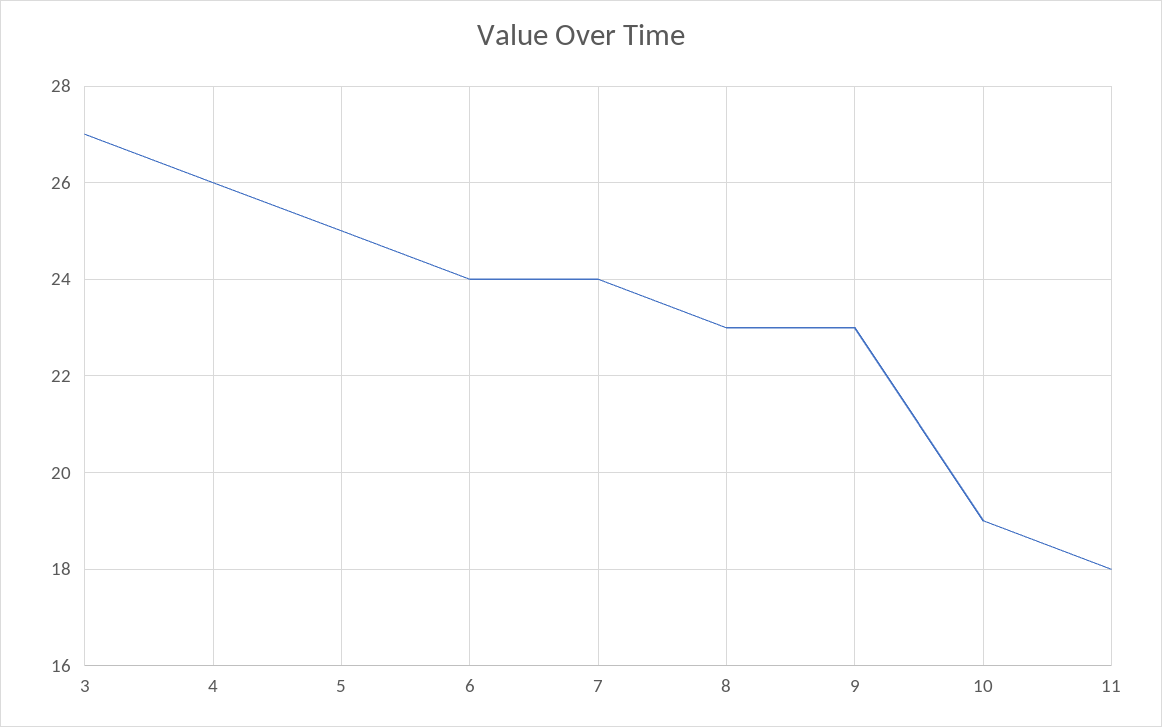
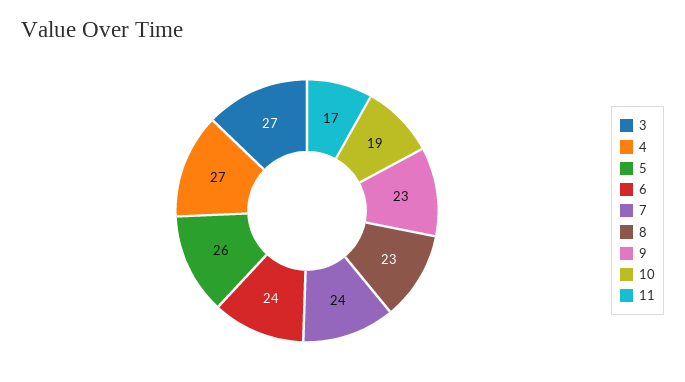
  {
    "3": 27,
-   "4": 26,
+   "4": 27,
-   "5": 25,
+   "5": 26,
    "6": 24,
    "7": 24,
    "8": 23,
    "9": 23,
    "10": 19,
-   "11": 18
+   "11": 17
  }

